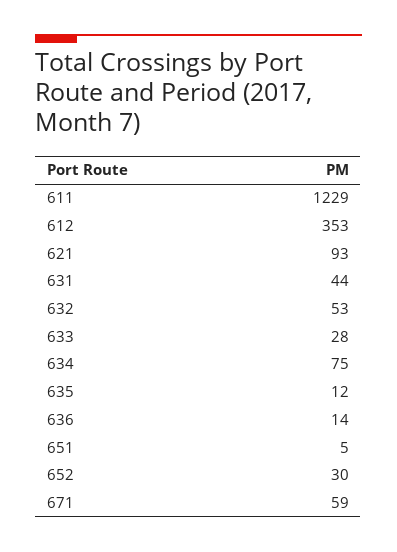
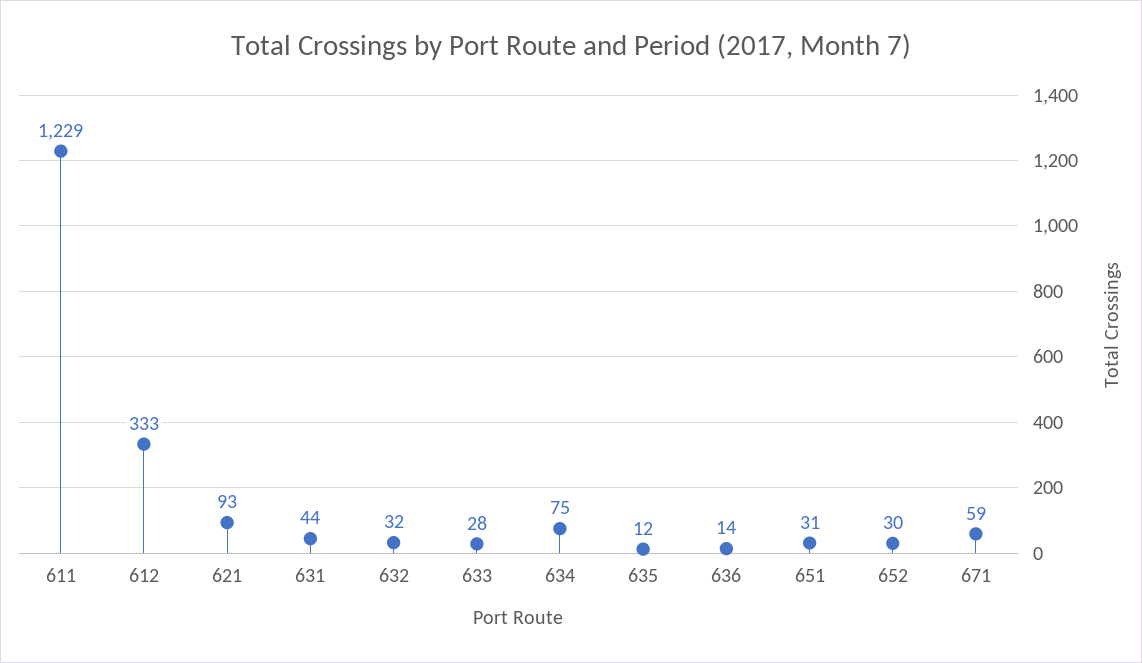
  {
    "611": 1229,
-   "612": 353,
+   "612": 333,
    "621": 93,
    "631": 44,
-   "632": 53,
+   "632": 32,
    "633": 28,
    "634": 75,
    "635": 12,
    "636": 14,
-   "651": 5,
+   "651": 31,
    "652": 30,
    "671": 59
  }

